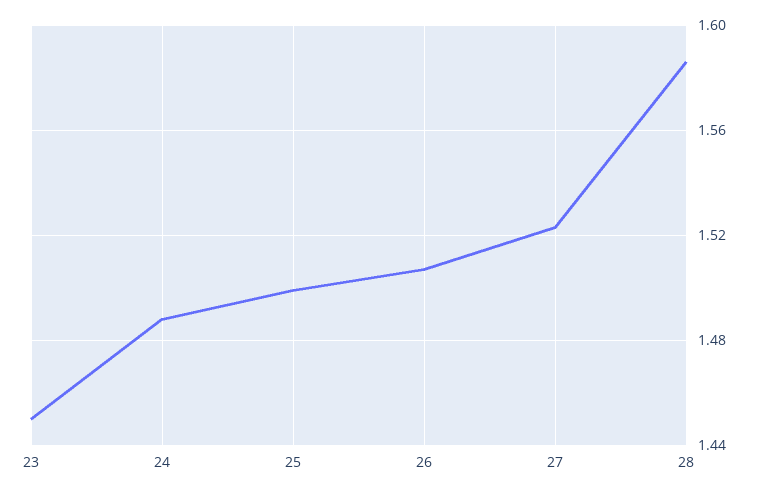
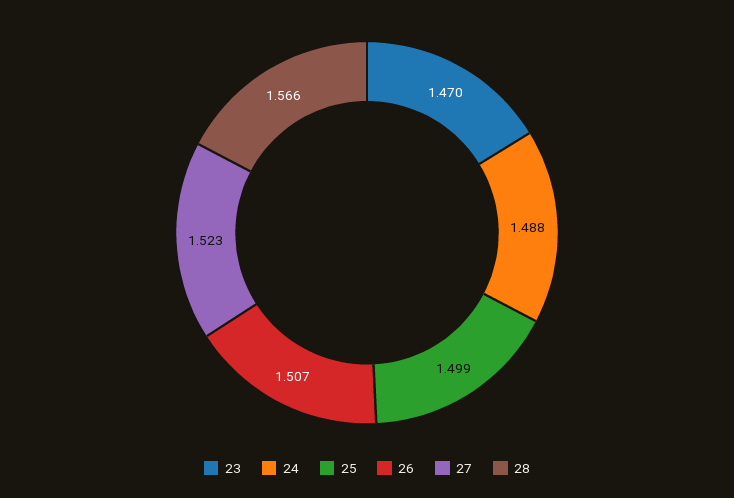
  {
-   "23": 1.45,
+   "23": 1.47,
    "24": 1.488,
    "25": 1.499,
    "26": 1.507,
    "27": 1.523,
-   "28": 1.585
+   "28": 1.566
  }

